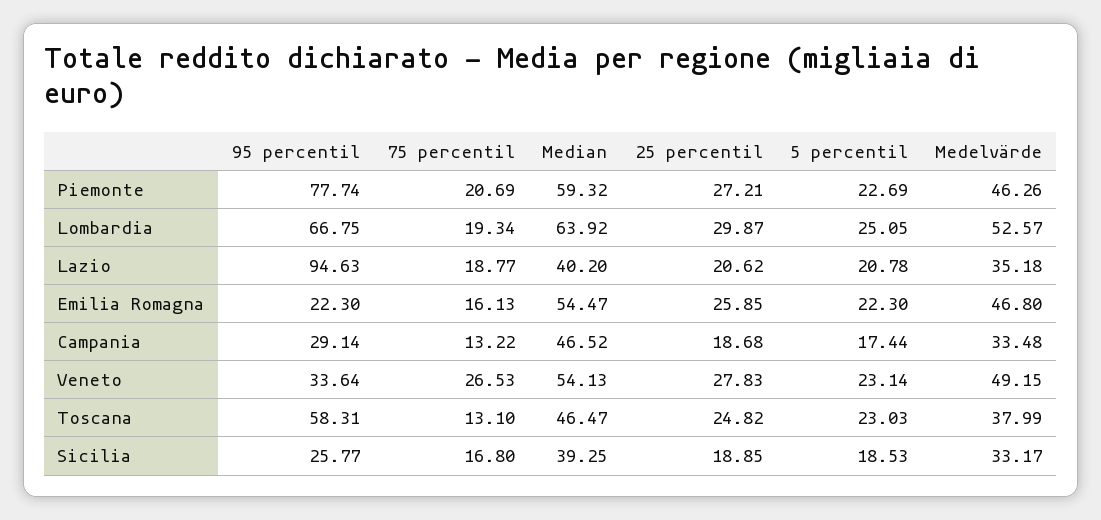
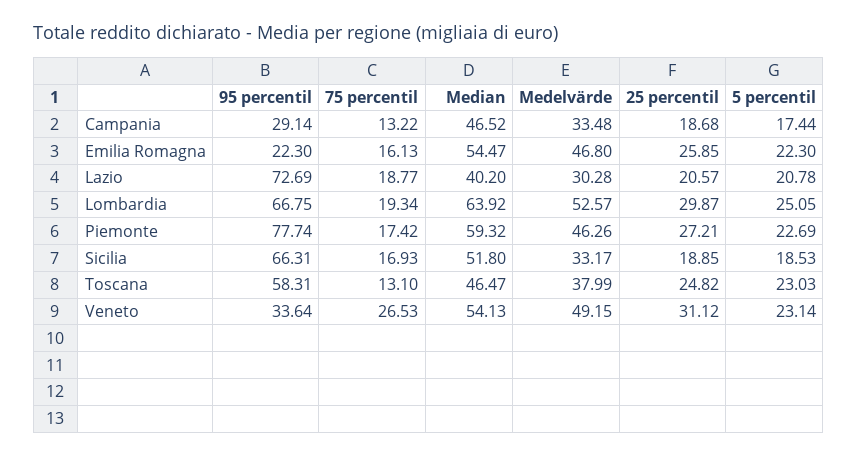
  {
    "95 percentil": {
      "Piemonte": 77.74,
      "Lombardia": 66.75,
-     "Lazio": 94.63,
+     "Lazio": 72.69,
      "Emilia Romagna": 22.3,
      "Campania": 29.14,
      "Veneto": 33.64,
      "Toscana": 58.31,
-     "Sicilia": 25.77
+     "Sicilia": 66.31
    },
    "75 percentil": {
-     "Piemonte": 20.69,
+     "Piemonte": 17.42,
      "Lombardia": 19.34,
      "Lazio": 18.77,
      "Emilia Romagna": 16.13,
      "Campania": 13.22,
      "Veneto": 26.53,
      "Toscana": 13.1,
-     "Sicilia": 16.8
+     "Sicilia": 16.93
    },
    "Median": {
      "Piemonte": 59.32,
      "Lombardia": 63.92,
      "Lazio": 40.2,
      "Emilia Romagna": 54.47,
      "Campania": 46.52,
      "Veneto": 54.13,
      "Toscana": 46.47,
-     "Sicilia": 39.25
+     "Sicilia": 51.8
    },
    "25 percentil": {
      "Piemonte": 27.21,
      "Lombardia": 29.87,
-     "Lazio": 20.62,
+     "Lazio": 20.57,
      "Emilia Romagna": 25.85,
      "Campania": 18.68,
-     "Veneto": 27.83,
+     "Veneto": 31.12,
      "Toscana": 24.82,
      "Sicilia": 18.85
    },
    "5 percentil": {
      "Piemonte": 22.69,
      "Lombardia": 25.05,
      "Lazio": 20.78,
      "Emilia Romagna": 22.3,
      "Campania": 17.44,
      "Veneto": 23.14,
      "Toscana": 23.03,
      "Sicilia": 18.53
    },
    "Medelvärde": {
      "Piemonte": 46.26,
      "Lombardia": 52.57,
-     "Lazio": 35.18,
+     "Lazio": 30.28,
      "Emilia Romagna": 46.8,
      "Campania": 33.48,
      "Veneto": 49.15,
      "Toscana": 37.99,
      "Sicilia": 33.17
    }
  }

